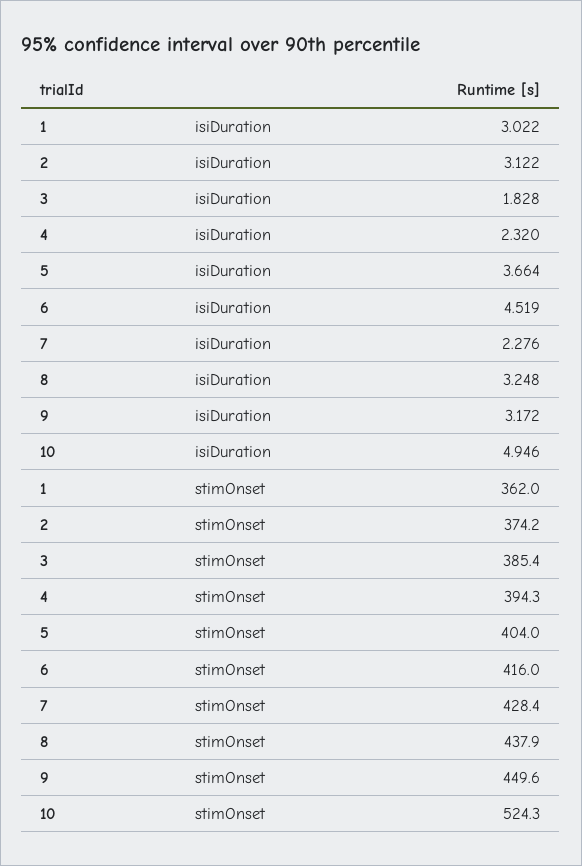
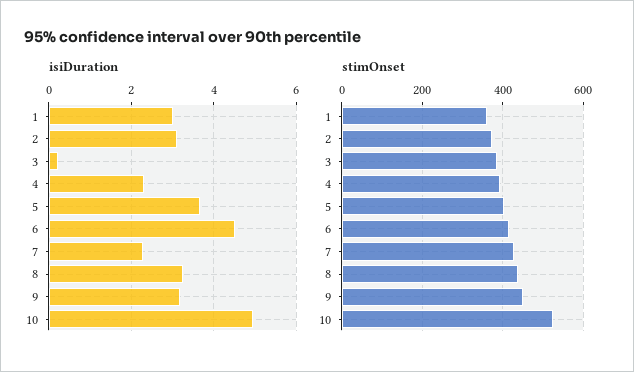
  {
    "isiDuration": {
      "1": 3.022,
      "2": 3.122,
-     "3": 1.828,
+     "3": 0.2,
      "4": 2.32,
      "5": 3.664,
      "6": 4.519,
      "7": 2.276,
      "8": 3.248,
      "9": 3.172,
      "10": 4.946
    },
    "stimOnset": {
      "1": 362,
      "2": 374.2,
      "3": 385.4,
      "4": 394.3,
      "5": 404,
      "6": 416,
      "7": 428.4,
      "8": 437.9,
      "9": 449.6,
      "10": 524.3
    }
  }

